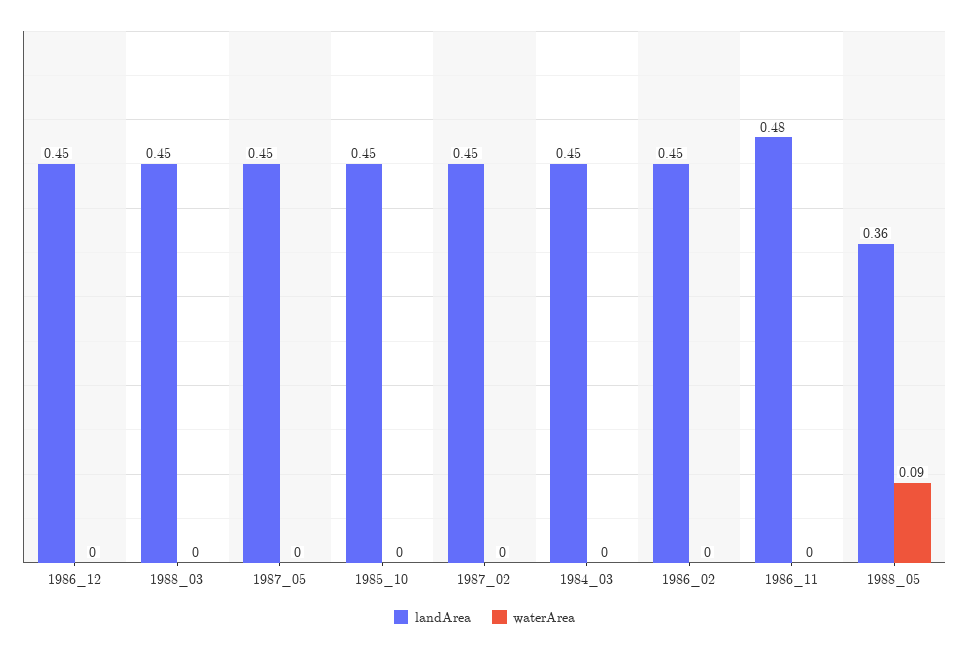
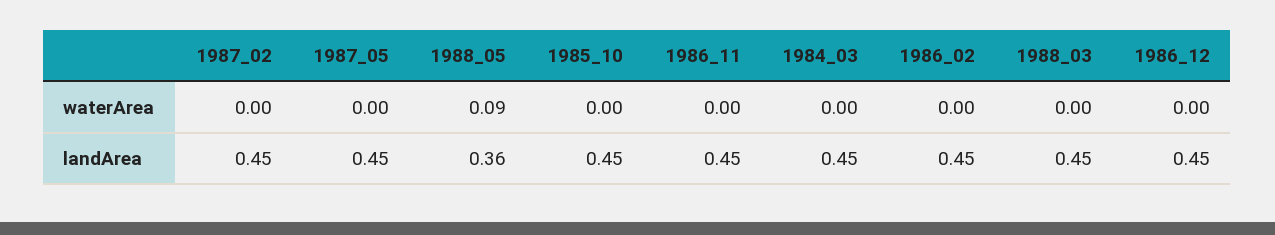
  {
    "landArea": {
      "1986_12": 0.45,
      "1988_03": 0.45,
      "1987_05": 0.45,
      "1985_10": 0.45,
      "1987_02": 0.45,
      "1984_03": 0.45,
      "1986_02": 0.45,
-     "1986_11": 0.48,
+     "1986_11": 0.45,
      "1988_05": 0.36
    },
    "waterArea": {
      "1986_12": 0,
      "1988_03": 0,
      "1987_05": 0,
      "1985_10": 0,
      "1987_02": 0,
      "1984_03": 0,
      "1986_02": 0,
      "1986_11": 0,
      "1988_05": 0.09
    }
  }

